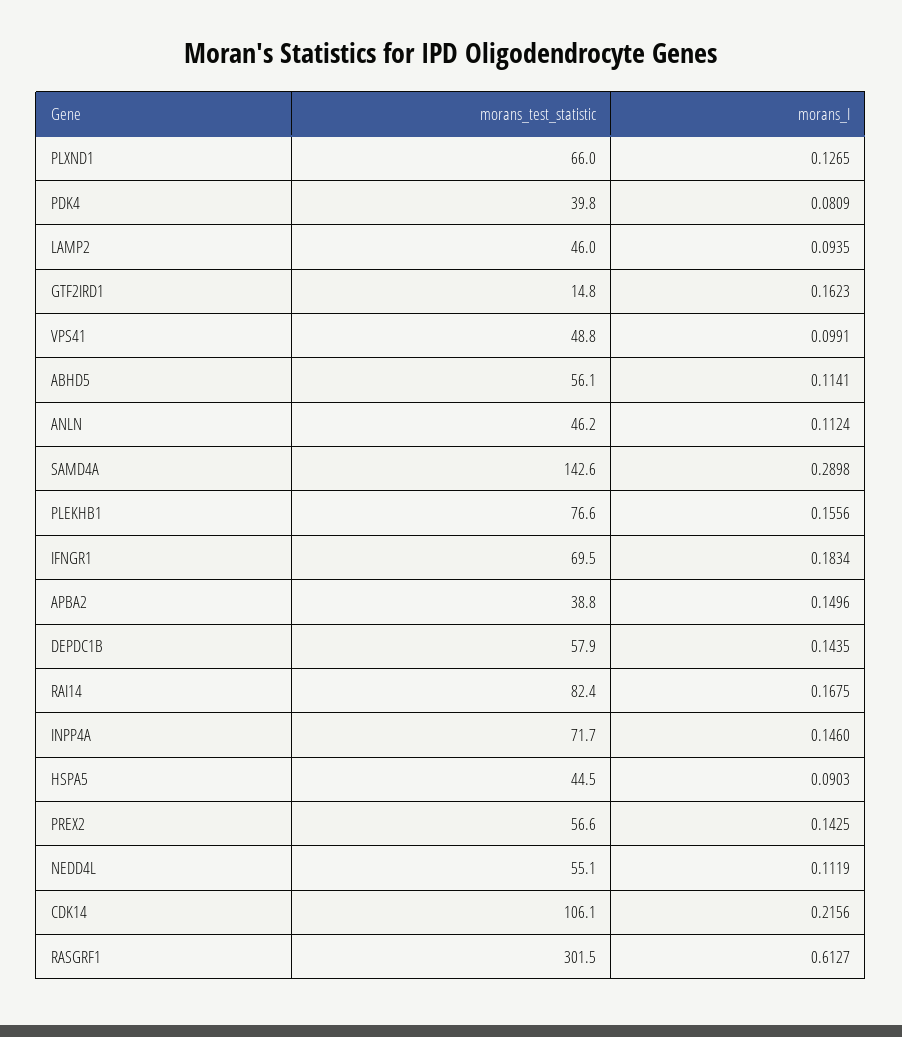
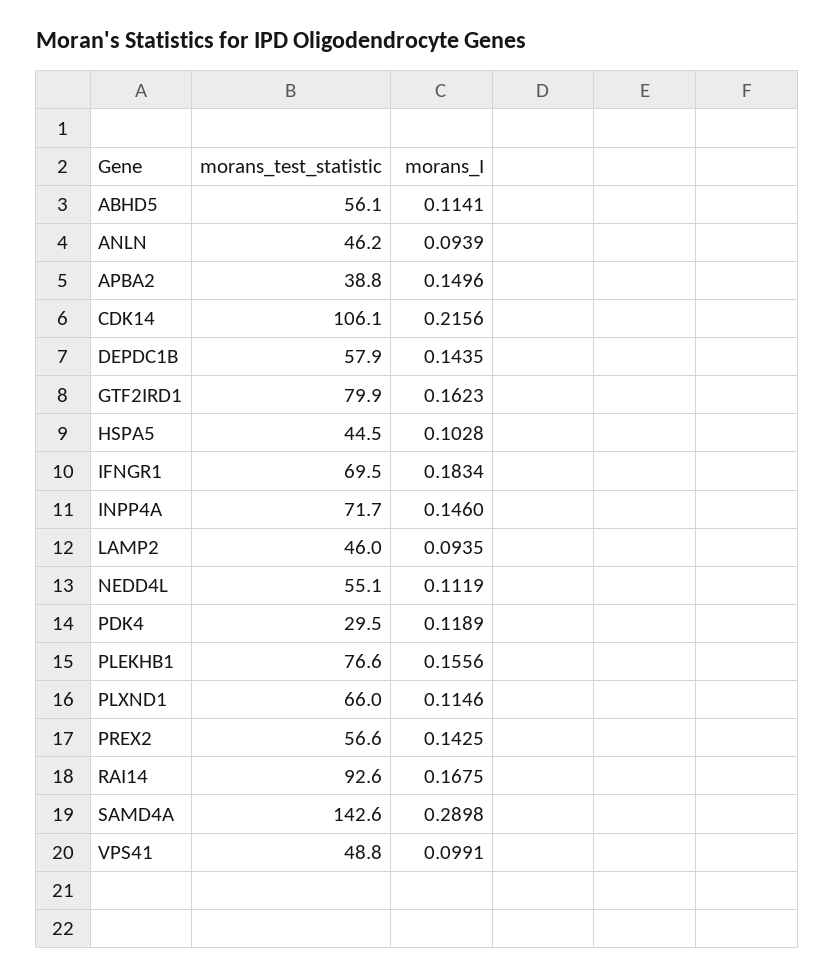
  {
    "morans_test_statistic": {
      "PLXND1": 66,
-     "PDK4": 39.8,
+     "PDK4": 29.5,
      "LAMP2": 46,
-     "GTF2IRD1": 14.8,
+     "GTF2IRD1": 79.9,
      "VPS41": 48.8,
      "ABHD5": 56.1,
      "ANLN": 46.2,
      "SAMD4A": 142.6,
      "PLEKHB1": 76.6,
      "IFNGR1": 69.5,
      "APBA2": 38.8,
      "DEPDC1B": 57.9,
-     "RAI14": 82.4,
+     "RAI14": 92.6,
      "INPP4A": 71.7,
      "HSPA5": 44.5,
      "PREX2": 56.6,
      "NEDD4L": 55.1,
-     "CDK14": 106.1,
+     "CDK14": 106.1
-     "RASGRF1": 301.5
    },
    "morans_I": {
-     "PLXND1": 0.1265,
+     "PLXND1": 0.1146,
-     "PDK4": 0.0809,
+     "PDK4": 0.1189,
      "LAMP2": 0.0935,
      "GTF2IRD1": 0.1623,
      "VPS41": 0.0991,
      "ABHD5": 0.1141,
-     "ANLN": 0.1124,
+     "ANLN": 0.0939,
      "SAMD4A": 0.2898,
      "PLEKHB1": 0.1556,
      "IFNGR1": 0.1834,
      "APBA2": 0.1496,
      "DEPDC1B": 0.1435,
      "RAI14": 0.1675,
      "INPP4A": 0.146,
-     "HSPA5": 0.0903,
+     "HSPA5": 0.1028,
      "PREX2": 0.1425,
      "NEDD4L": 0.1119,
-     "CDK14": 0.2156,
+     "CDK14": 0.2156
-     "RASGRF1": 0.6127
    }
  }

